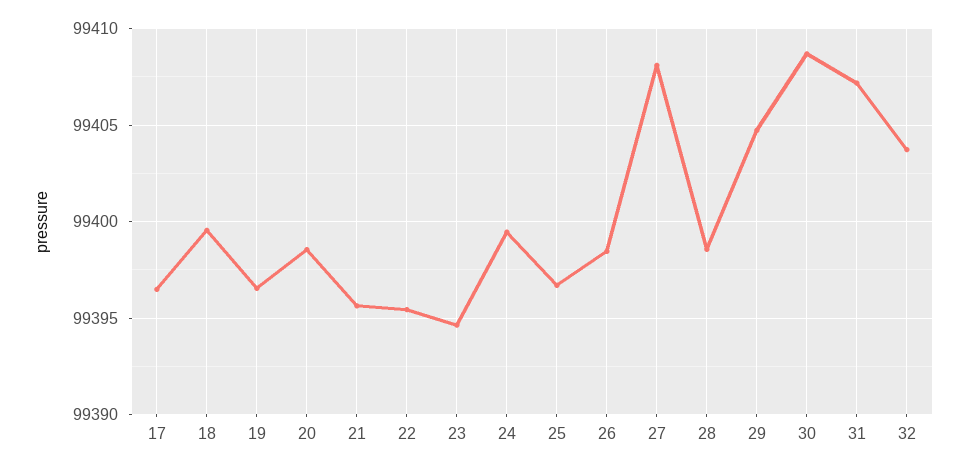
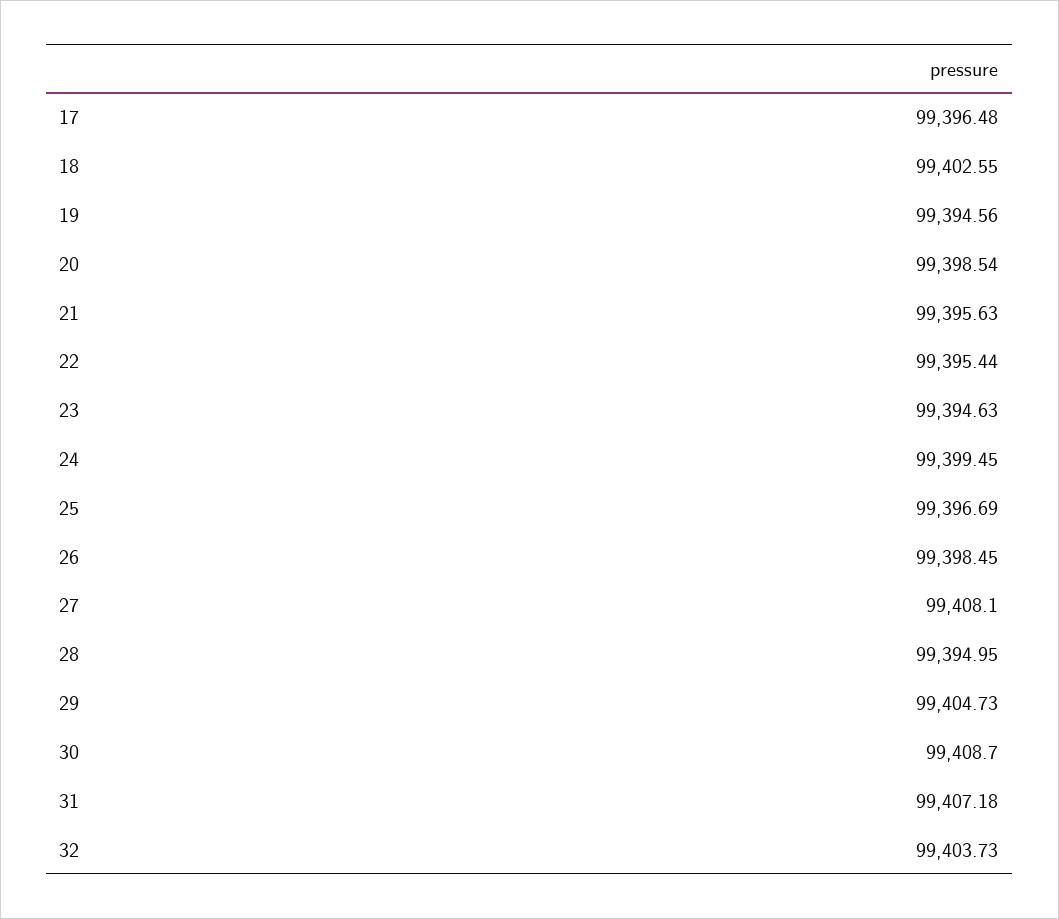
  {
    "17": 99396.48,
-   "18": 99399.5,
+   "18": 99402.55,
-   "19": 99396.5,
+   "19": 99394.56,
    "20": 99398.54,
    "21": 99395.63,
    "22": 99395.44,
    "23": 99394.63,
    "24": 99399.45,
    "25": 99396.69,
    "26": 99398.45,
    "27": 99408.1,
-   "28": 99398.5,
+   "28": 99394.95,
    "29": 99404.73,
    "30": 99408.7,
    "31": 99407.18,
    "32": 99403.73
  }

